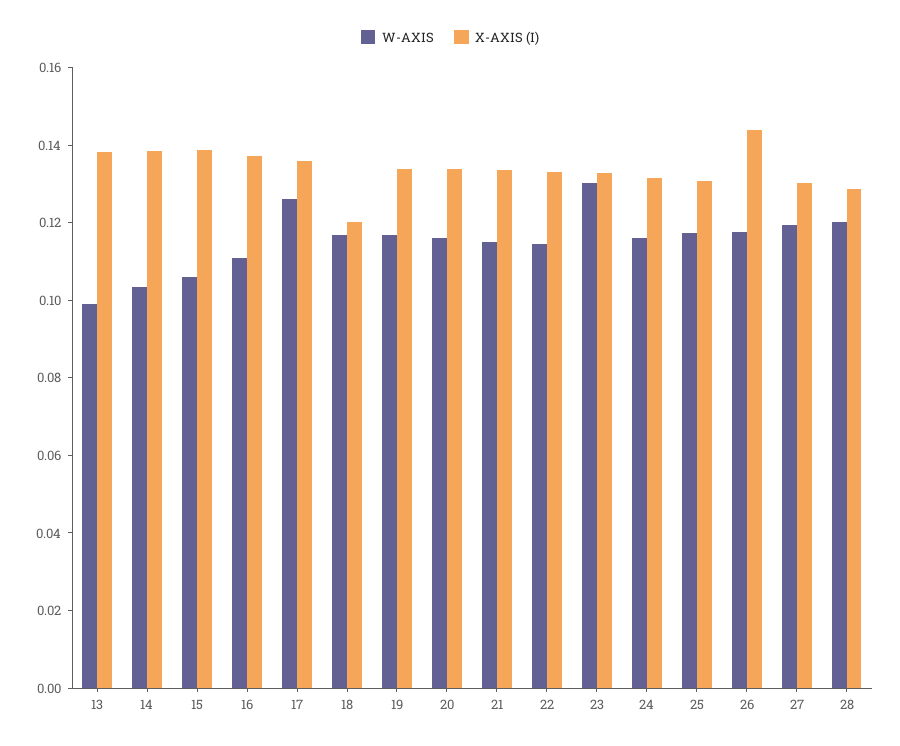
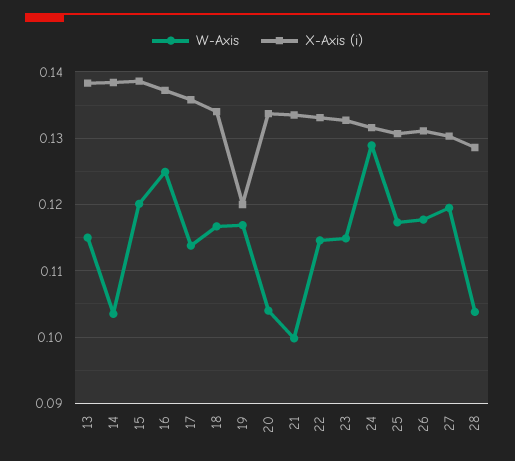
  {
    "W-AXIS": {
-     "13": 0.1,
+     "13": 0.115,
      "14": 0.104,
-     "15": 0.105,
+     "15": 0.12,
-     "16": 0.11,
+     "16": 0.125,
-     "17": 0.125,
+     "17": 0.114,
      "18": 0.117,
      "19": 0.117,
-     "20": 0.115,
+     "20": 0.104,
-     "21": 0.115,
+     "21": 0.1,
      "22": 0.115,
-     "23": 0.13,
+     "23": 0.115,
-     "24": 0.115,
+     "24": 0.129,
      "25": 0.117,
      "26": 0.118,
      "27": 0.12,
-     "28": 0.12
+     "28": 0.104
    },
    "X-AXIS (I)": {
      "13": 0.138,
      "14": 0.138,
      "15": 0.139,
      "16": 0.137,
      "17": 0.136,
-     "18": 0.12,
+     "18": 0.134,
-     "19": 0.135,
+     "19": 0.12,
      "20": 0.134,
      "21": 0.134,
      "22": 0.133,
      "23": 0.133,
      "24": 0.132,
      "25": 0.131,
-     "26": 0.145,
+     "26": 0.131,
      "27": 0.13,
      "28": 0.129
    }
  }

